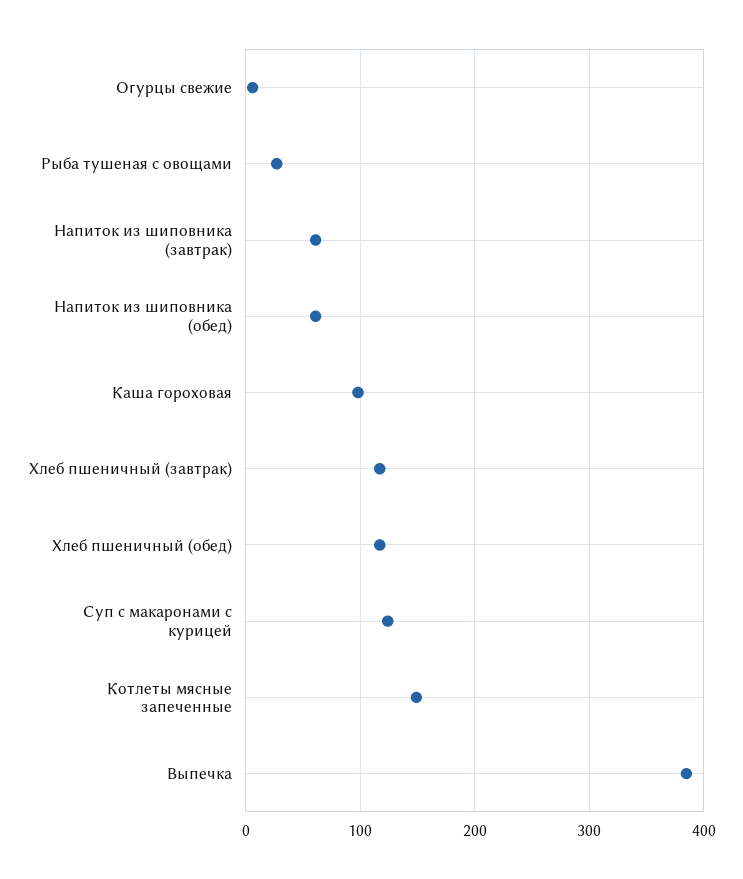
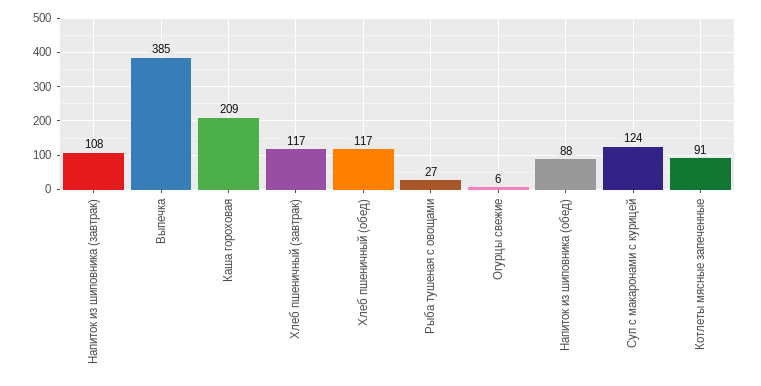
  {
    "Огурцы свежие": 6,
    "Рыба тушеная с овощами": 27,
-   "Напиток из шиповника (завтрак)": 60,
+   "Напиток из шиповника (завтрак)": 108,
-   "Напиток из шиповника (обед)": 60,
+   "Напиток из шиповника (обед)": 88,
-   "Каша гороховая": 100,
+   "Каша гороховая": 209,
    "Хлеб пшеничный (завтрак)": 117,
    "Хлеб пшеничный (обед)": 117,
    "Суп с макаронами с курицей": 124,
-   "Котлеты мясные запеченные": 150,
+   "Котлеты мясные запеченные": 91,
    "Выпечка": 385
  }

